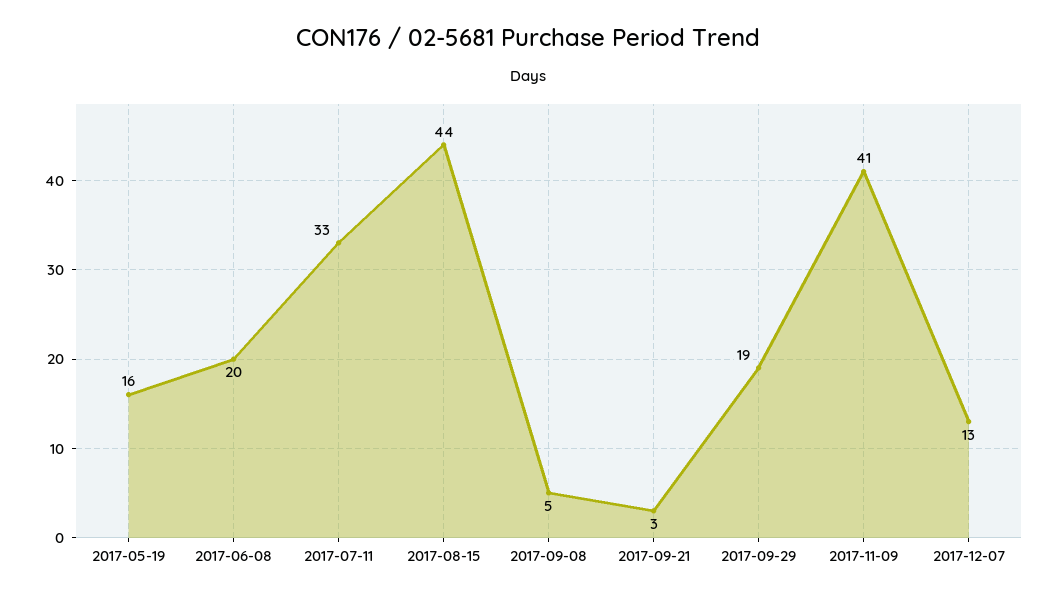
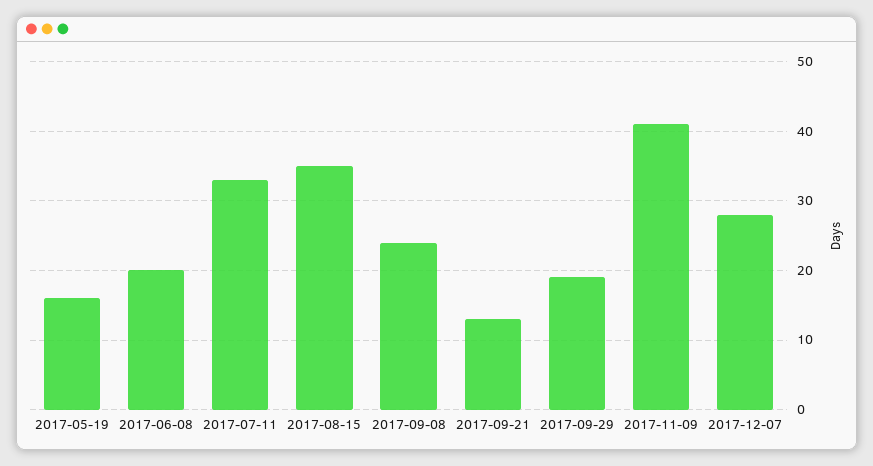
  {
    "2017-05-19": 16,
    "2017-06-08": 20,
    "2017-07-11": 33,
-   "2017-08-15": 44,
+   "2017-08-15": 35,
-   "2017-09-08": 5,
+   "2017-09-08": 24,
-   "2017-09-21": 3,
+   "2017-09-21": 13,
    "2017-09-29": 19,
    "2017-11-09": 41,
-   "2017-12-07": 13
+   "2017-12-07": 28
  }

